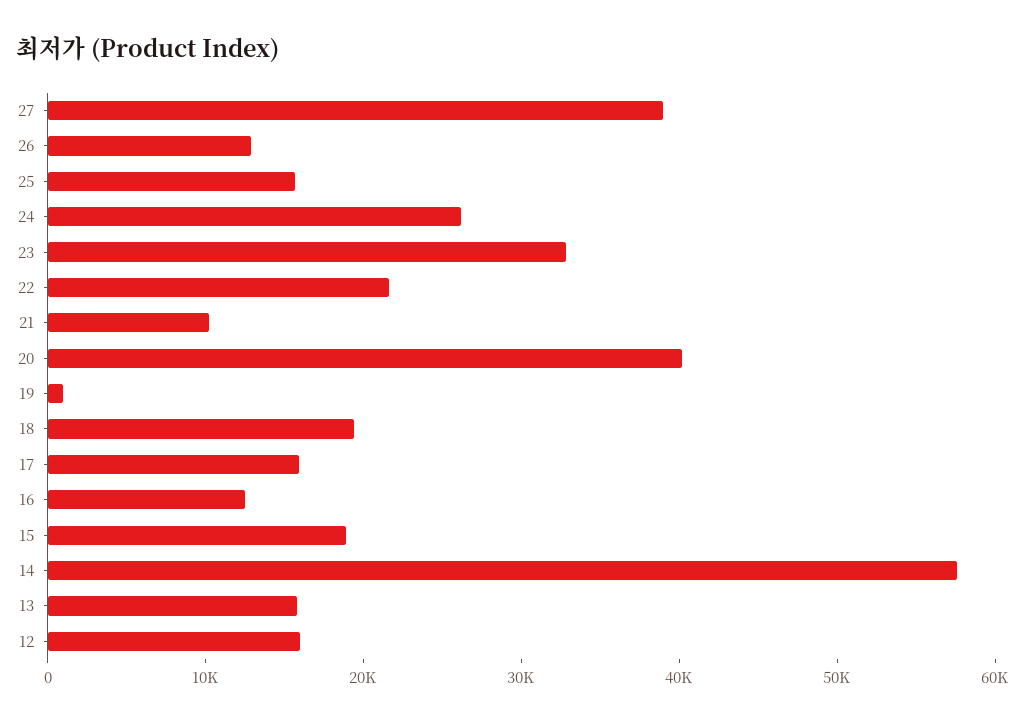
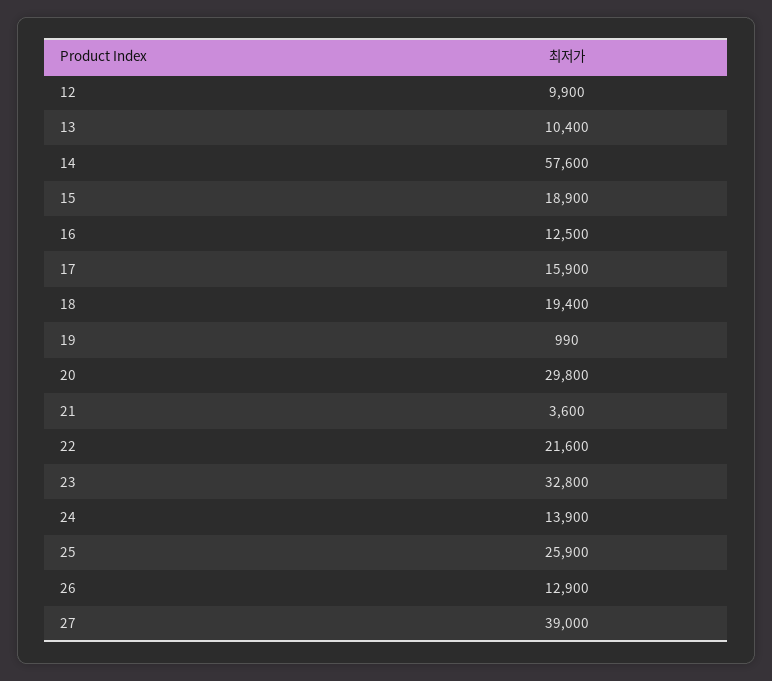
  {
    "27": 39000,
    "26": 12900,
-   "25": 16000,
+   "25": 25900,
-   "24": 26000,
+   "24": 13900,
    "23": 32800,
    "22": 21600,
-   "21": 10000,
+   "21": 3600,
-   "20": 40000,
+   "20": 29800,
    "19": 990,
    "18": 19400,
    "17": 15900,
    "16": 12500,
    "15": 18900,
    "14": 57600,
-   "13": 16000,
+   "13": 10400,
-   "12": 16000
+   "12": 9900
  }

